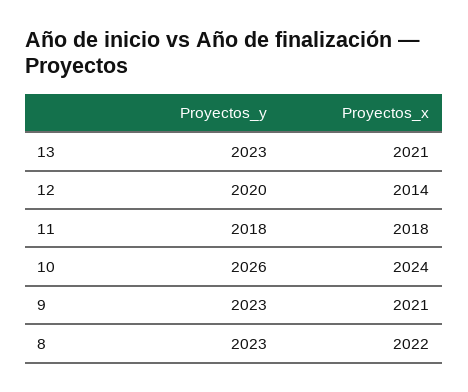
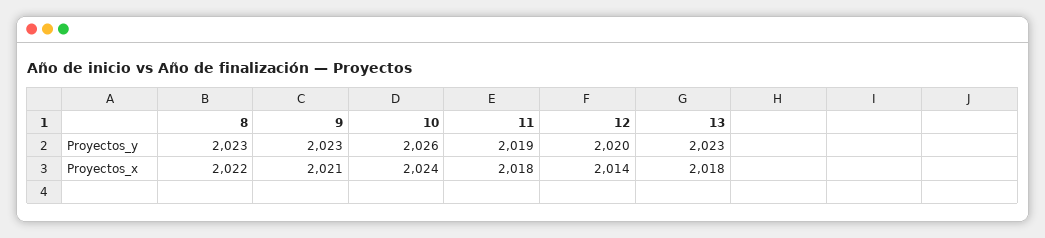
  {
    "Proyectos_y": {
      "13": 2023,
      "12": 2020,
-     "11": 2018,
+     "11": 2019,
      "10": 2026,
      "9": 2023,
      "8": 2023
    },
    "Proyectos_x": {
-     "13": 2021,
+     "13": 2018,
      "12": 2014,
      "11": 2018,
      "10": 2024,
      "9": 2021,
      "8": 2022
    }
  }

